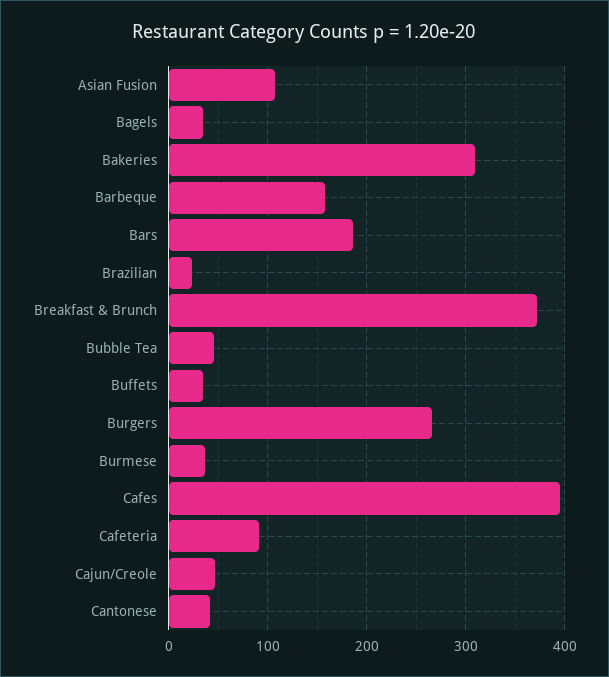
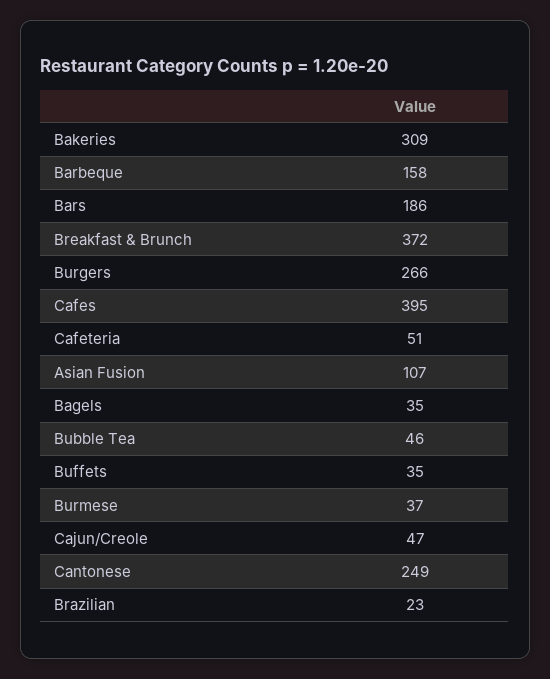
  {
    "Asian Fusion": 107,
    "Bagels": 35,
    "Bakeries": 309,
    "Barbeque": 158,
    "Bars": 186,
    "Brazilian": 23,
    "Breakfast & Brunch": 372,
    "Bubble Tea": 46,
    "Buffets": 35,
    "Burgers": 266,
    "Burmese": 37,
    "Cafes": 395,
-   "Cafeteria": 90,
+   "Cafeteria": 51,
    "Cajun/Creole": 47,
-   "Cantonese": 40
+   "Cantonese": 249
  }

